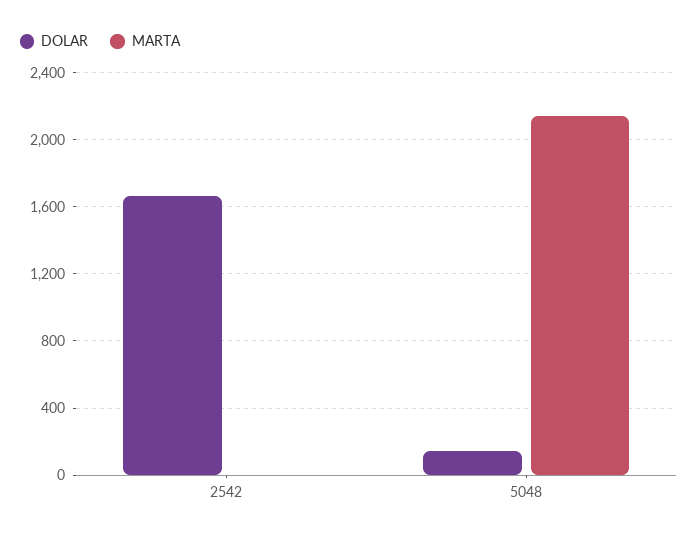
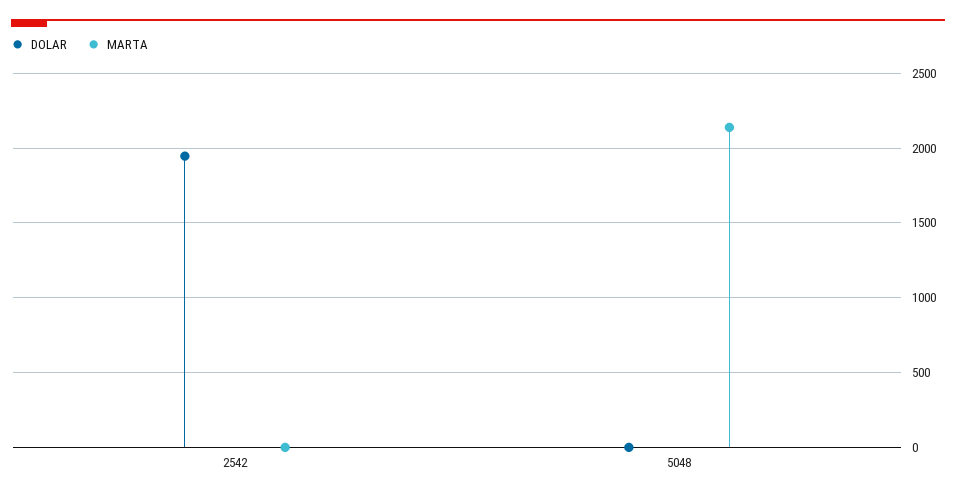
  {
    "DOLAR": {
-     "2542": 1650,
+     "2542": 1950,
-     "5048": 150
+     "5048": 0
    },
    "MARTA": {
      "2542": 0,
      "5048": 2150
    }
  }

